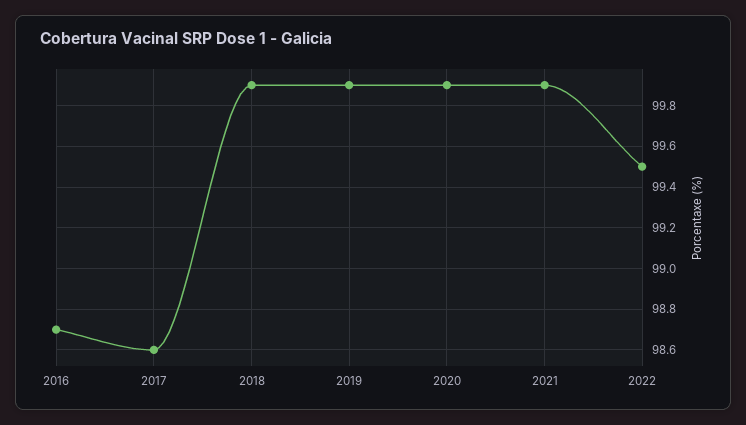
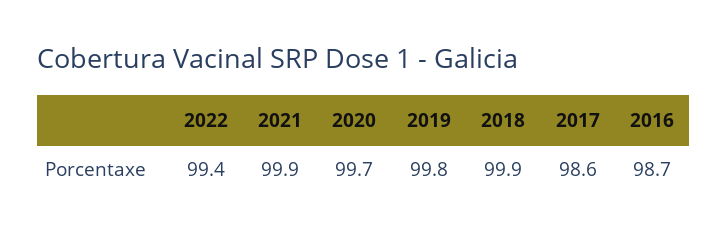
  {
    "2016": 98.7,
    "2017": 98.6,
    "2018": 99.9,
-   "2019": 99.9,
+   "2019": 99.8,
-   "2020": 99.9,
+   "2020": 99.7,
    "2021": 99.9,
-   "2022": 99.5
+   "2022": 99.4
  }

